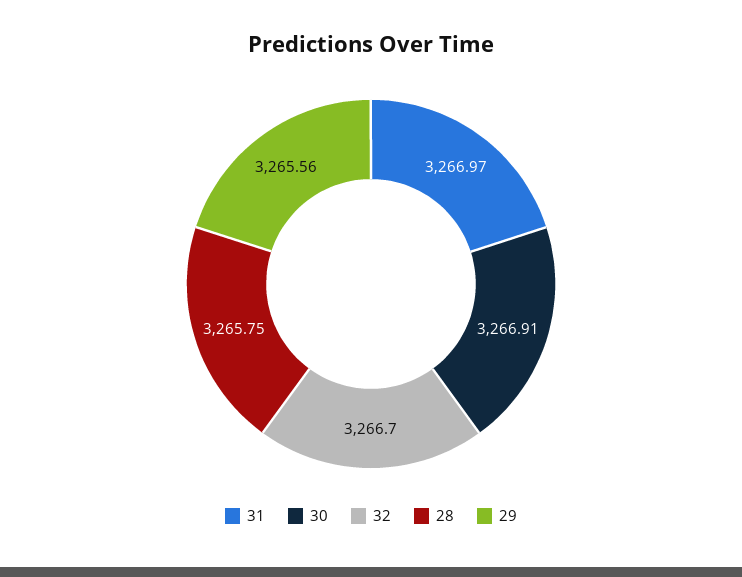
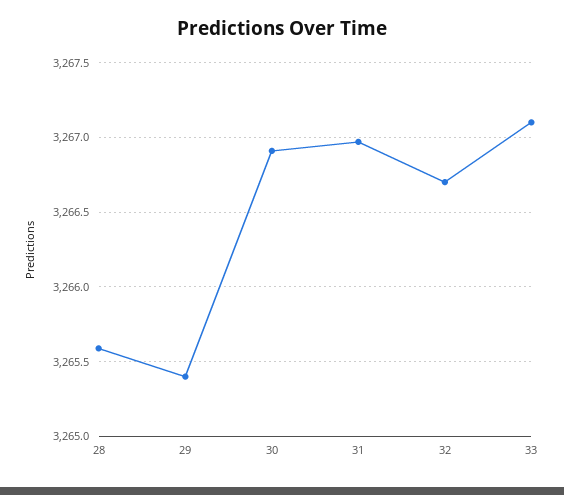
  {
    "31": 3266.97,
    "30": 3266.91,
    "32": 3266.7,
-   "28": 3265.75,
+   "28": 3265.6,
-   "29": 3265.56
+   "29": 3265.4,
+   "33": 3267.1
  }

